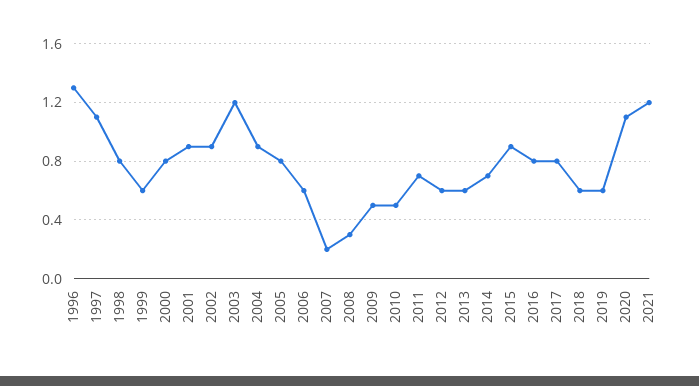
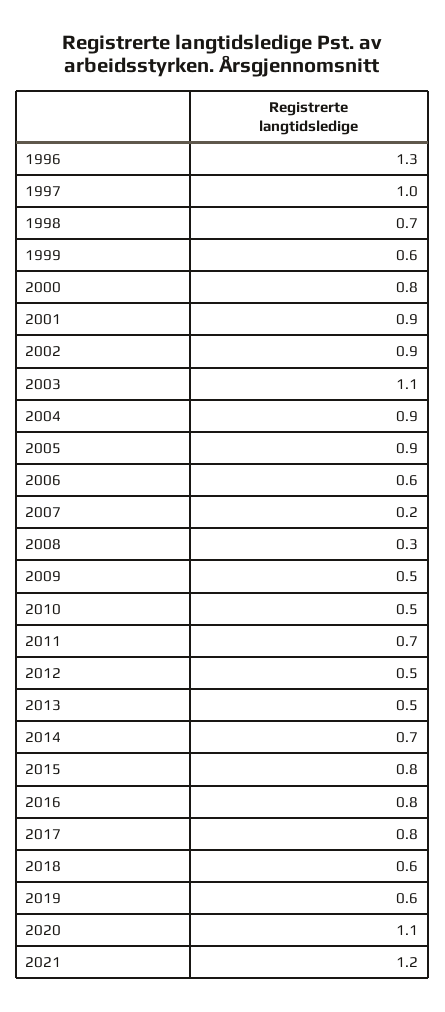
  {
    "1996": 1.3,
-   "1997": 1.1,
+   "1997": 1,
-   "1998": 0.8,
+   "1998": 0.7,
    "1999": 0.6,
    "2000": 0.8,
    "2001": 0.9,
    "2002": 0.9,
-   "2003": 1.2,
+   "2003": 1.1,
    "2004": 0.9,
-   "2005": 0.8,
+   "2005": 0.9,
    "2006": 0.6,
    "2007": 0.2,
    "2008": 0.3,
    "2009": 0.5,
    "2010": 0.5,
    "2011": 0.7,
-   "2012": 0.6,
+   "2012": 0.5,
-   "2013": 0.6,
+   "2013": 0.5,
    "2014": 0.7,
-   "2015": 0.9,
+   "2015": 0.8,
    "2016": 0.8,
    "2017": 0.8,
    "2018": 0.6,
    "2019": 0.6,
    "2020": 1.1,
    "2021": 1.2
  }

